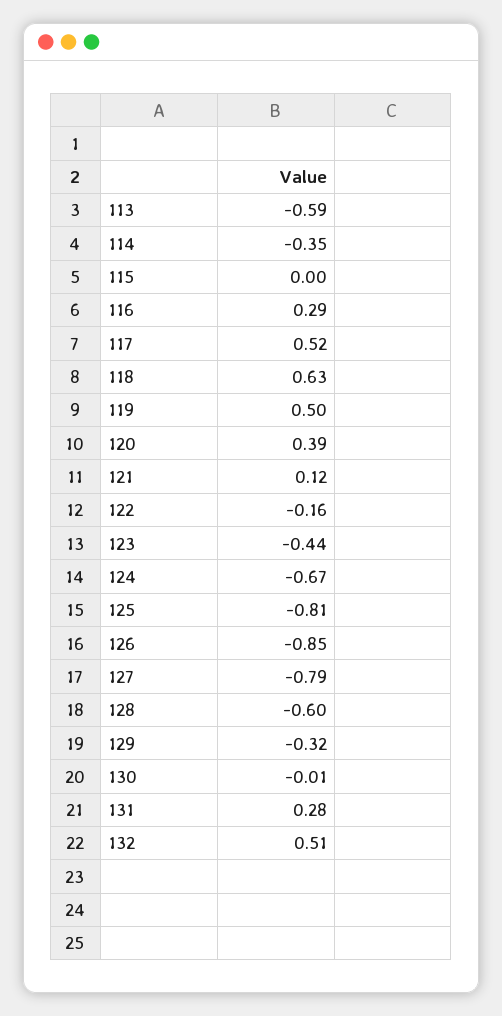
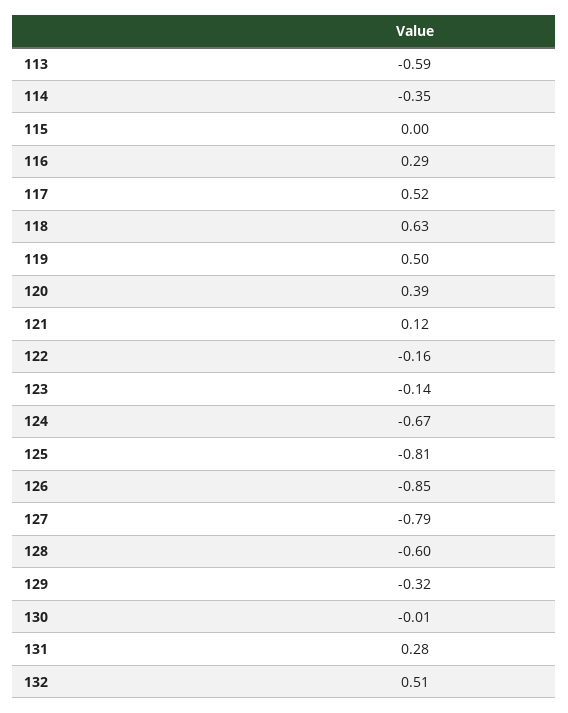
  {
    "113": -0.59,
    "114": -0.35,
    "115": 0,
    "116": 0.29,
    "117": 0.52,
    "118": 0.63,
    "119": 0.5,
    "120": 0.39,
    "121": 0.12,
    "122": -0.16,
-   "123": -0.44,
+   "123": -0.14,
    "124": -0.67,
    "125": -0.81,
    "126": -0.85,
    "127": -0.79,
    "128": -0.6,
    "129": -0.32,
    "130": -0.01,
    "131": 0.28,
    "132": 0.51
  }

